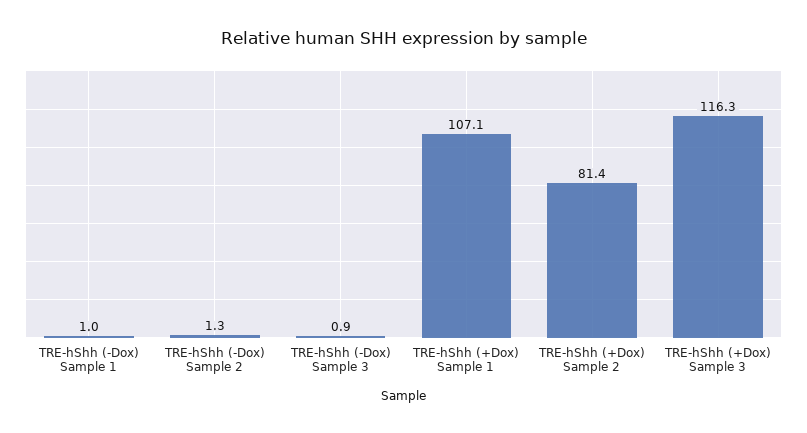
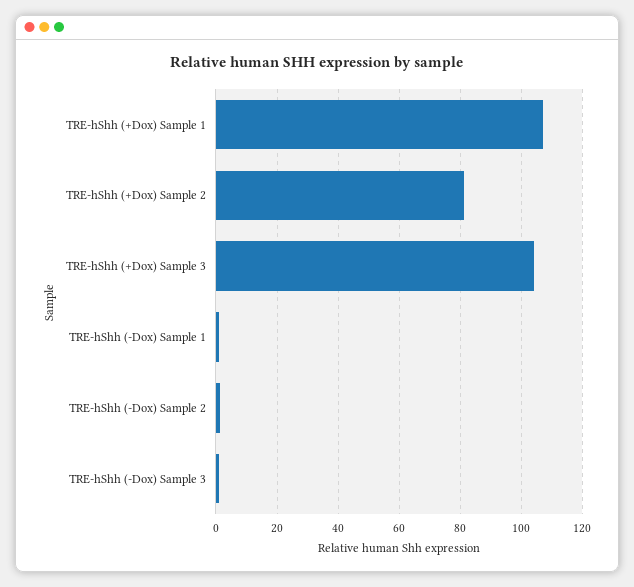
  {
    "TRE-hShh (-Dox) Sample 1": 1,
    "TRE-hShh (-Dox) Sample 2": 1.3,
    "TRE-hShh (-Dox) Sample 3": 0.9,
    "TRE-hShh (+Dox) Sample 1": 107.1,
    "TRE-hShh (+Dox) Sample 2": 81.4,
-   "TRE-hShh (+Dox) Sample 3": 116.3
+   "TRE-hShh (+Dox) Sample 3": 104
  }

